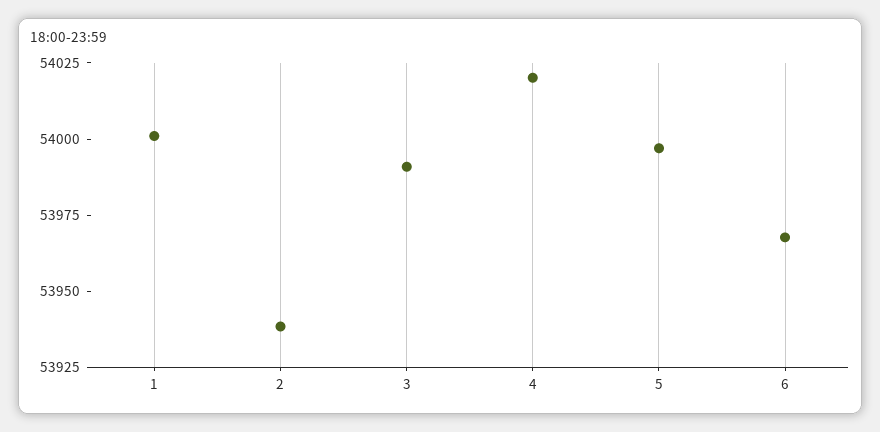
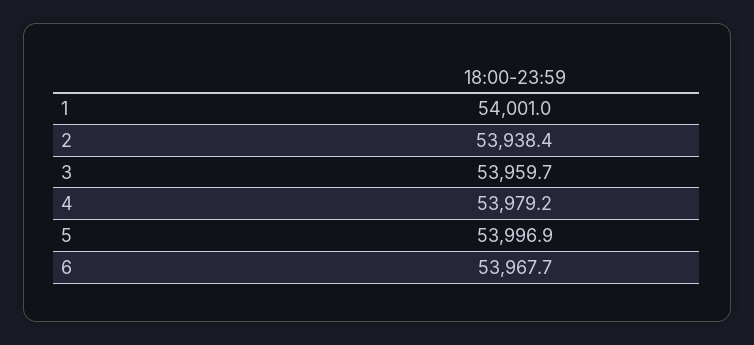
  {
    "1": 54001,
    "2": 53938.4,
-   "3": 53990,
+   "3": 53959.7,
-   "4": 54020,
+   "4": 53979.2,
    "5": 53996.9,
    "6": 53967.7
  }

